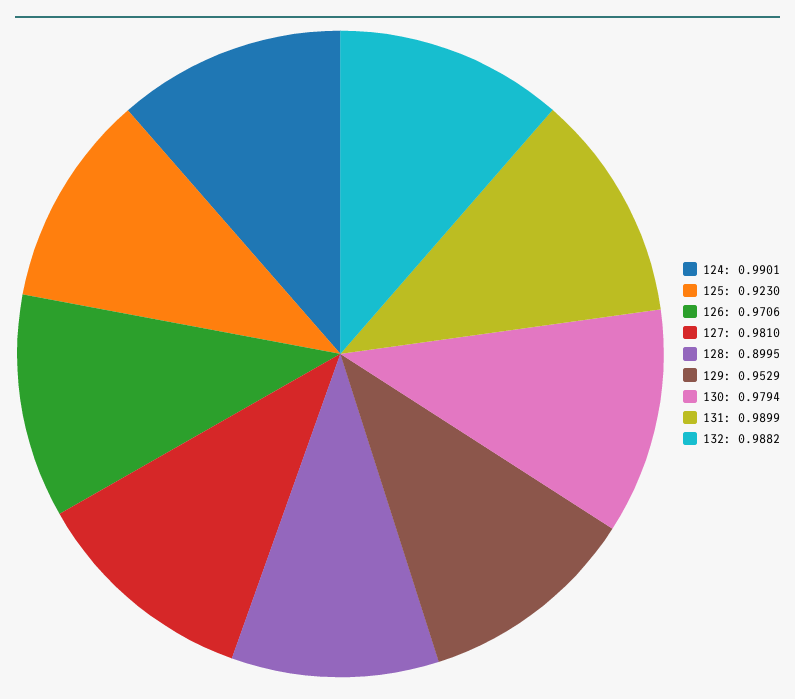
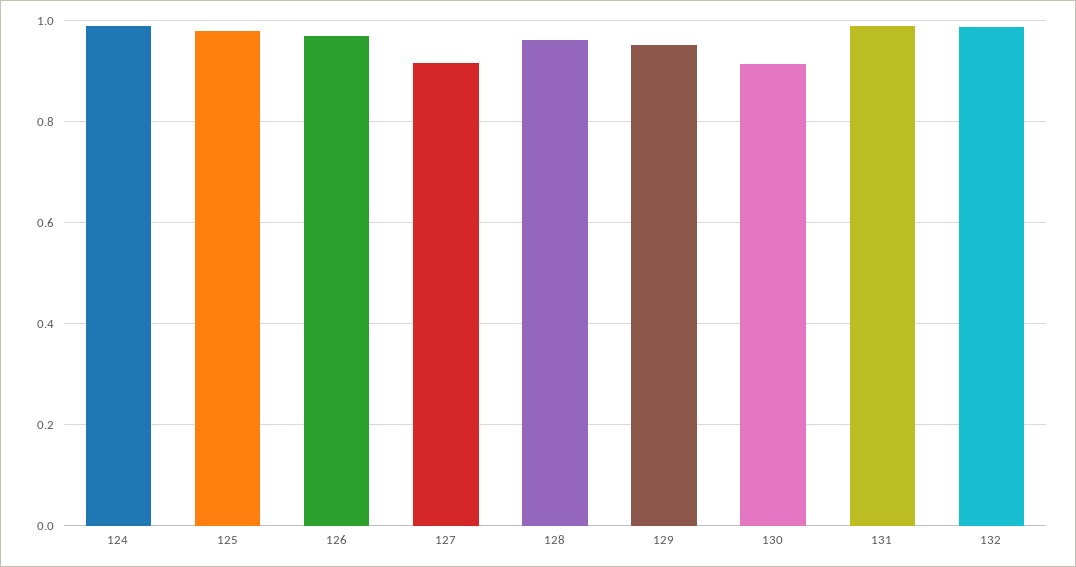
  {
    "124": 0.9901,
-   "125": 0.923,
+   "125": 0.98,
    "126": 0.9706,
-   "127": 0.981,
+   "127": 0.92,
-   "128": 0.8995,
+   "128": 0.96,
    "129": 0.9529,
-   "130": 0.9794,
+   "130": 0.92,
    "131": 0.9899,
    "132": 0.9882
  }

